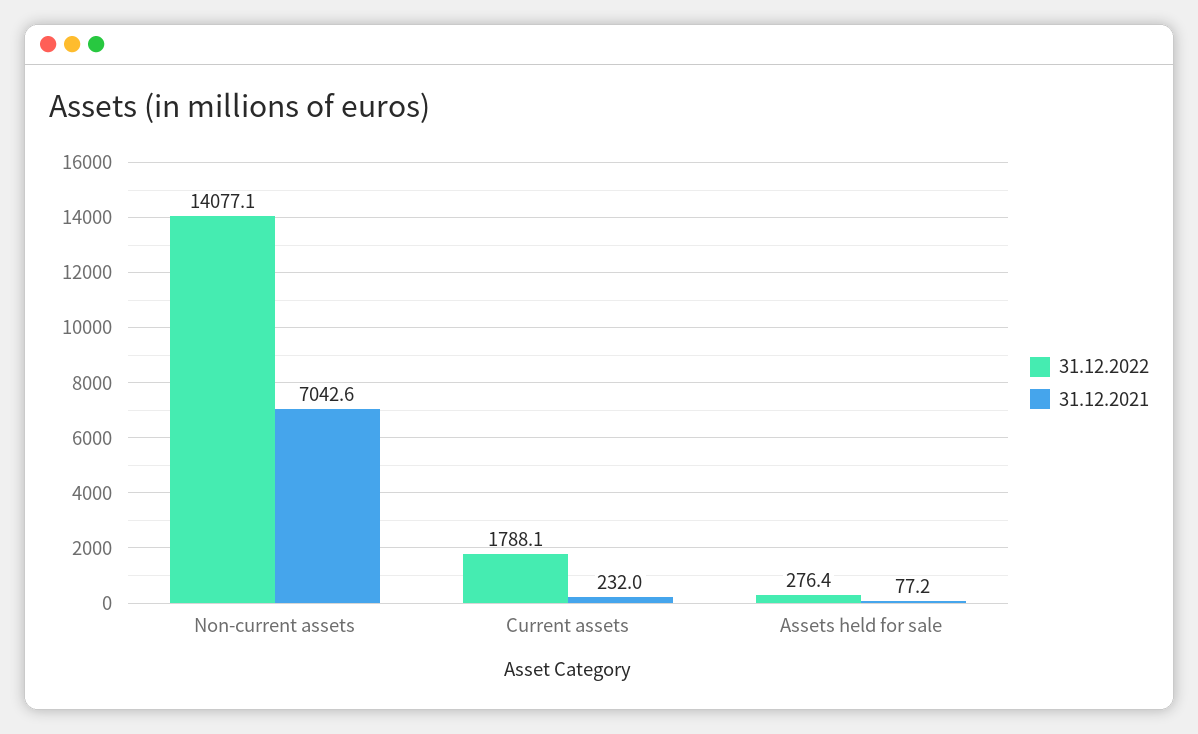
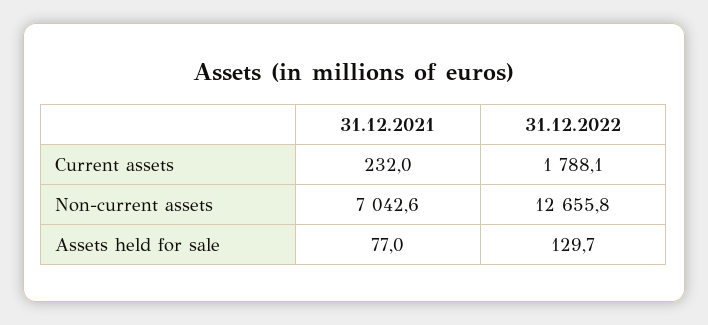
  {
    "31.12.2022": {
-     "Non-current assets": 14077.1,
+     "Non-current assets": 12655.8,
      "Current assets": 1788.1,
-     "Assets held for sale": 276.4
+     "Assets held for sale": 129.7
    },
    "31.12.2021": {
      "Non-current assets": 7042.6,
      "Current assets": 232,
-     "Assets held for sale": 77.2
+     "Assets held for sale": 77
    }
  }

